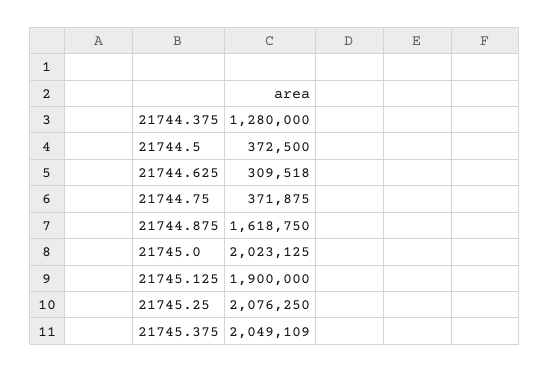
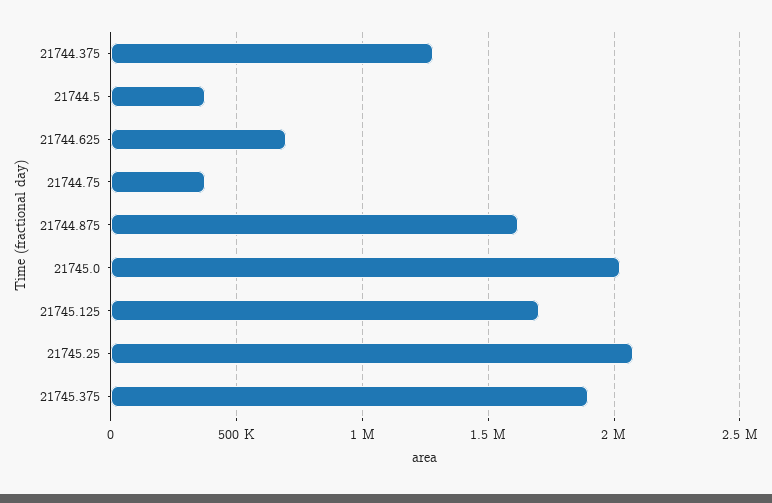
  {
    "21744.375": 1280000,
    "21744.5": 372500,
-   "21744.625": 309518,
+   "21744.625": 700000,
    "21744.75": 371875,
    "21744.875": 1618750,
    "21745.0": 2023125,
-   "21745.125": 1900000,
+   "21745.125": 1700000,
    "21745.25": 2076250,
-   "21745.375": 2049109
+   "21745.375": 1900000
  }

